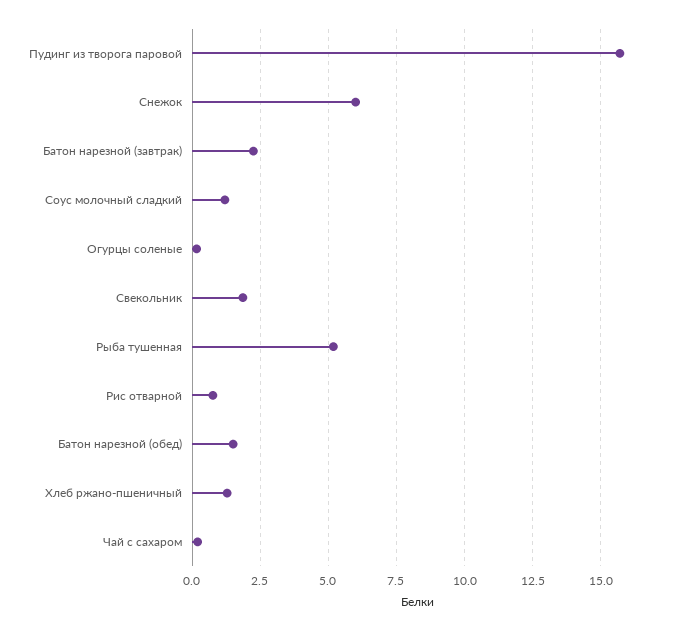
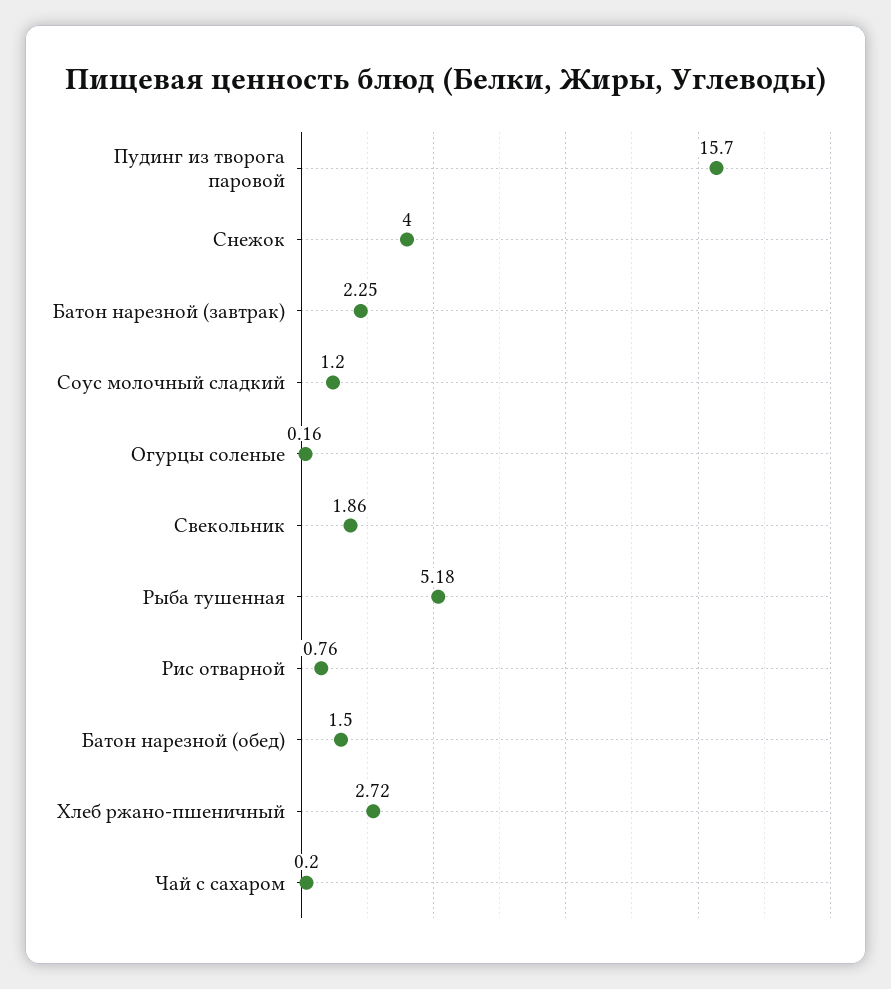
  {
    "Пудинг из творога паровой": 15.7,
-   "Снежок": 6,
+   "Снежок": 4,
    "Батон нарезной (завтрак)": 2.25,
    "Соус молочный сладкий": 1.2,
    "Огурцы соленые": 0.16,
    "Свекольник": 1.86,
    "Рыба тушенная": 5.18,
    "Рис отварной": 0.76,
    "Батон нарезной (обед)": 1.5,
-   "Хлеб ржано-пшеничный": 1.25,
+   "Хлеб ржано-пшеничный": 2.72,
    "Чай с сахаром": 0.2
  }

